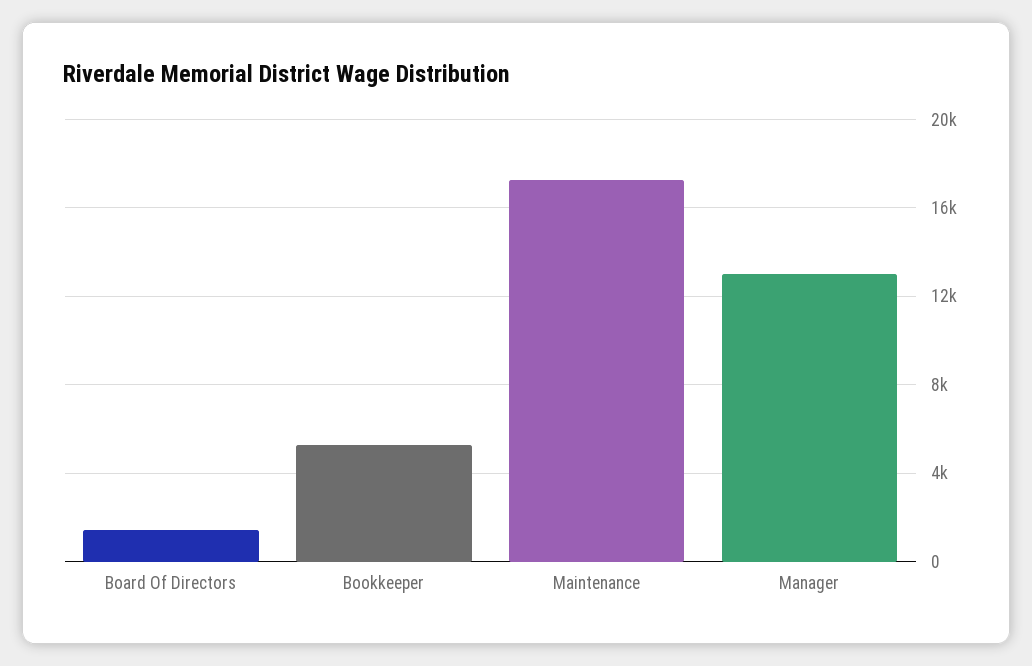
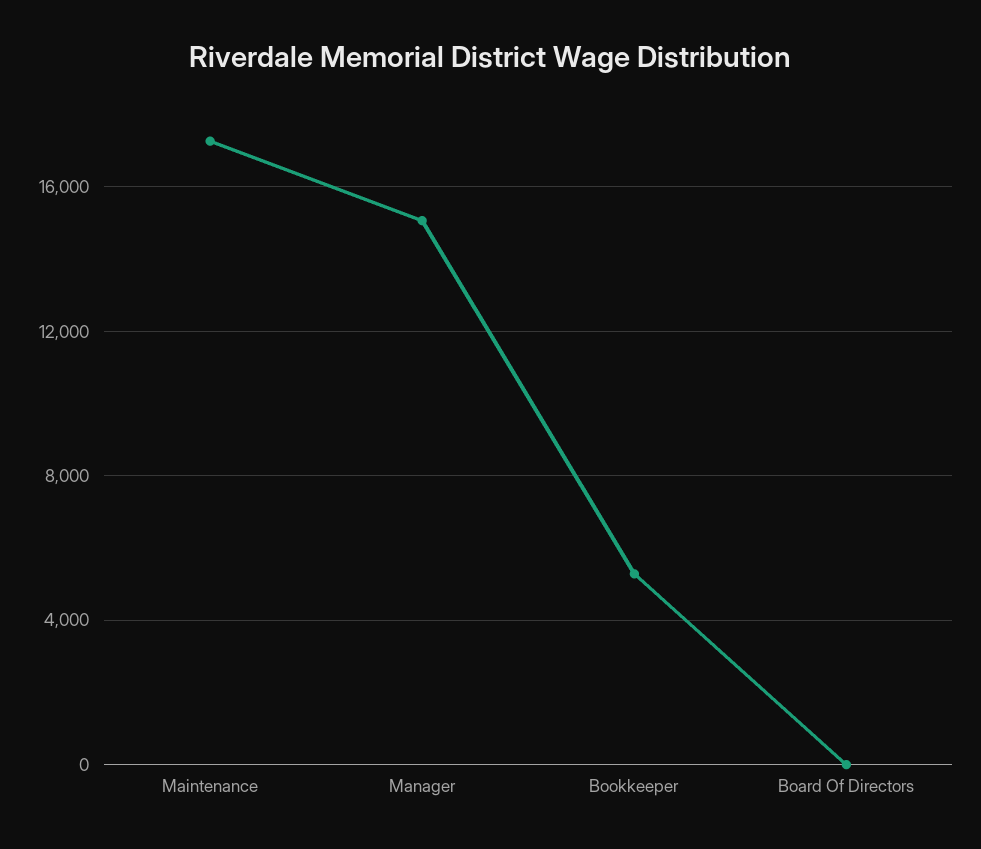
  {
-   "Board Of Directors": 1500,
+   "Board Of Directors": 0,
    "Bookkeeper": 5500,
    "Maintenance": 17500,
-   "Manager": 13000
+   "Manager": 15000
  }

